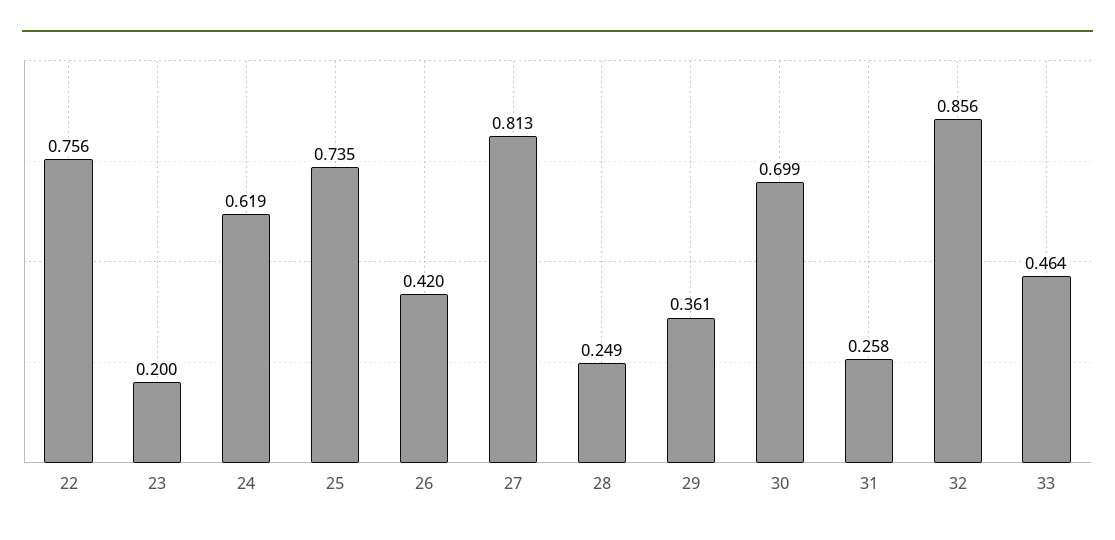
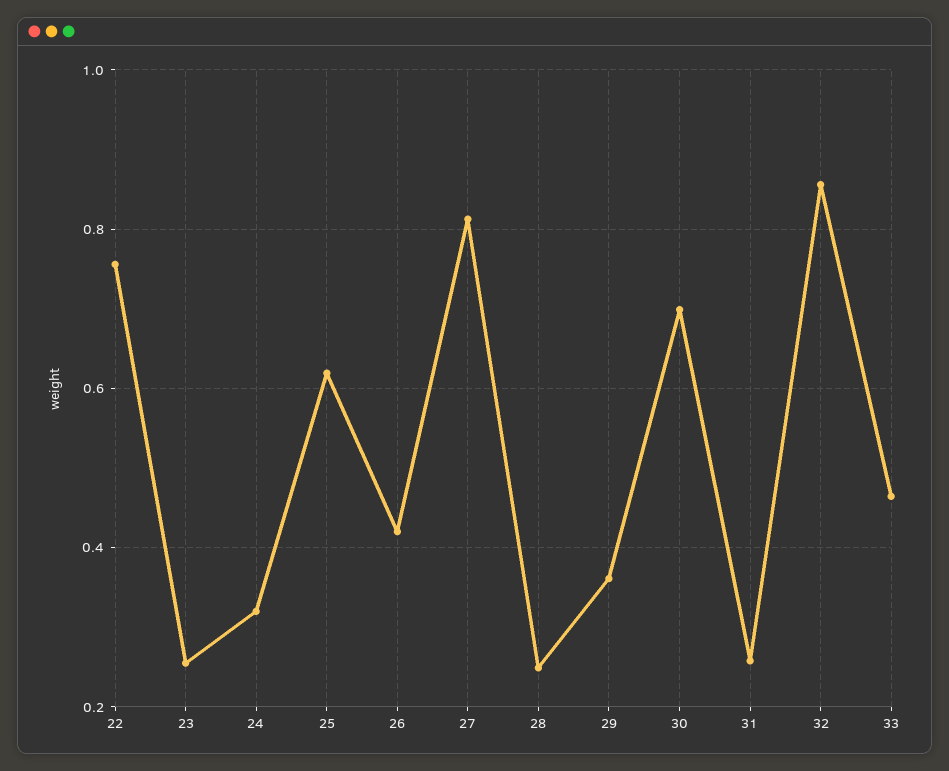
  {
    "22": 0.756,
-   "23": 0.2,
+   "23": 0.26,
-   "24": 0.619,
+   "24": 0.32,
-   "25": 0.735,
+   "25": 0.62,
    "26": 0.42,
    "27": 0.813,
    "28": 0.249,
    "29": 0.361,
    "30": 0.699,
    "31": 0.258,
    "32": 0.856,
    "33": 0.464
  }

